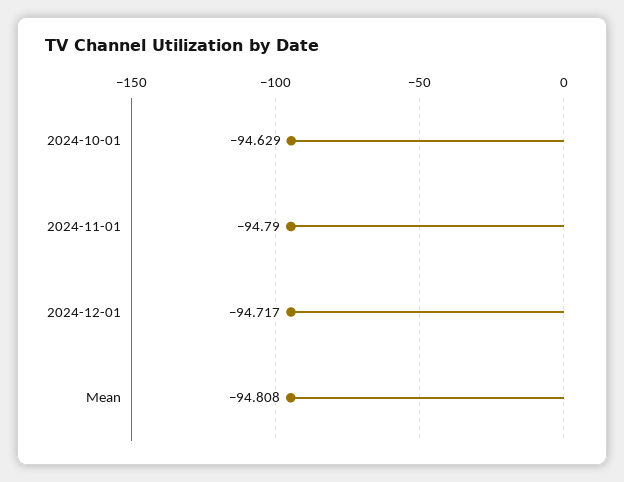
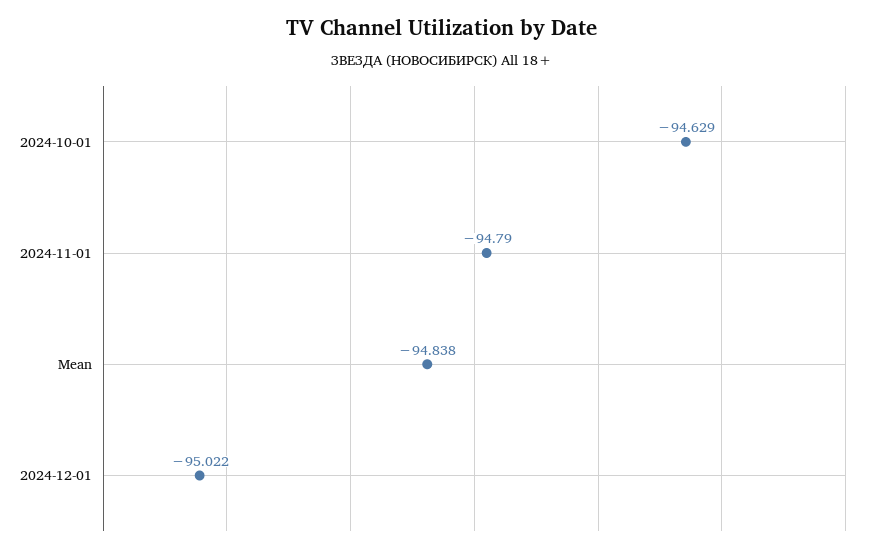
  {
    "2024-10-01": -94.629,
    "2024-11-01": -94.79,
-   "2024-12-01": -94.717,
+   "2024-12-01": -95.022,
-   "Mean": -94.808
+   "Mean": -94.838
  }

